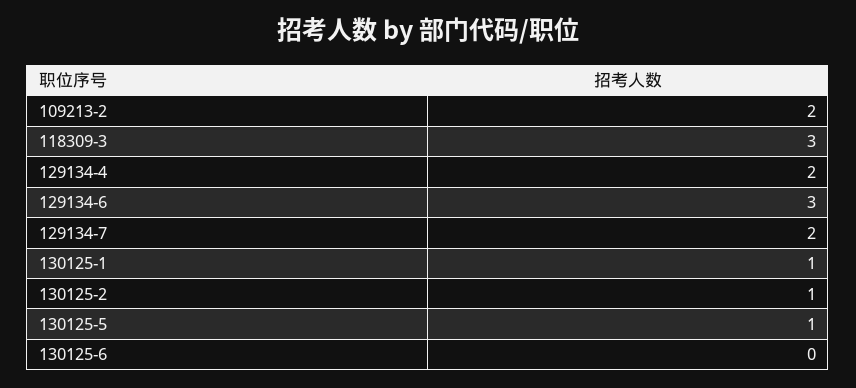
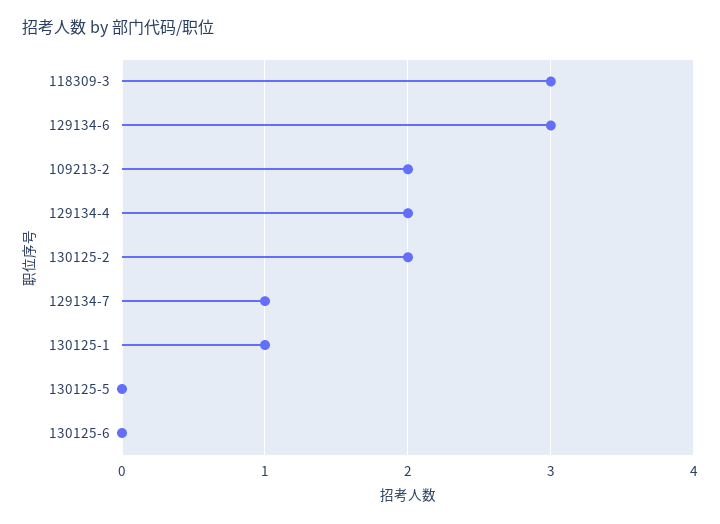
  {
    "109213-2": 2,
    "118309-3": 3,
    "129134-4": 2,
    "129134-6": 3,
-   "129134-7": 2,
+   "129134-7": 1,
    "130125-1": 1,
-   "130125-2": 1,
+   "130125-2": 2,
-   "130125-5": 1,
+   "130125-5": 0,
    "130125-6": 0
  }

